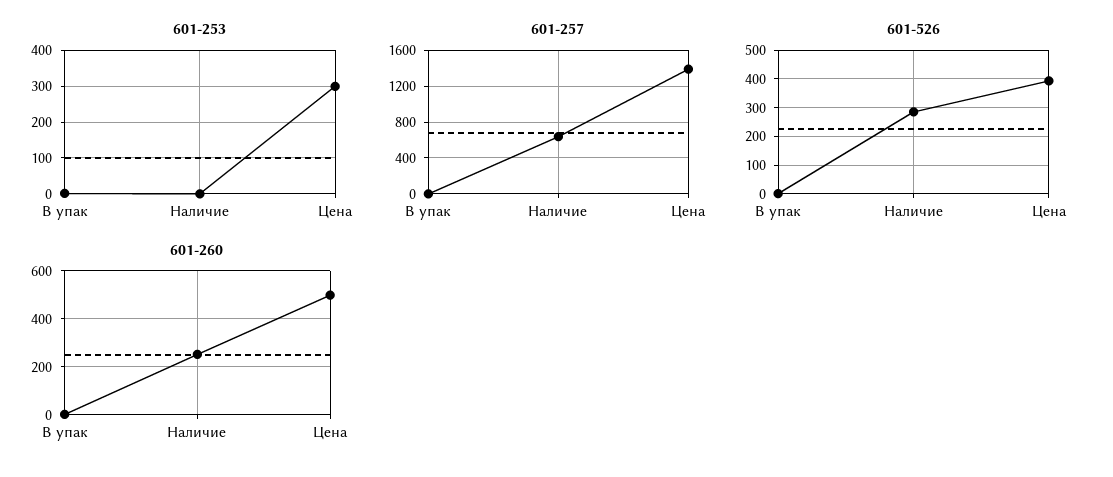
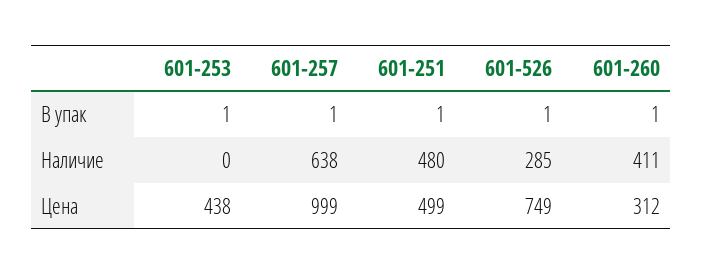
  {
    "601-253": {
      "В упак": 1,
      "Наличие": 0,
-     "Цена": 300
+     "Цена": 438
    },
    "601-257": {
      "В упак": 1,
      "Наличие": 638,
-     "Цена": 1400
+     "Цена": 999
    },
    "601-526": {
      "В упак": 1,
      "Наличие": 285,
-     "Цена": 400
+     "Цена": 749
    },
    "601-260": {
      "В упак": 1,
-     "Наличие": 250,
+     "Наличие": 411,
-     "Цена": 500
+     "Цена": 312
-   }
+   },
+   "601-251": {
+     "В упак": 1,
+     "Наличие": 480,
+     "Цена": 499
+   }
  }

